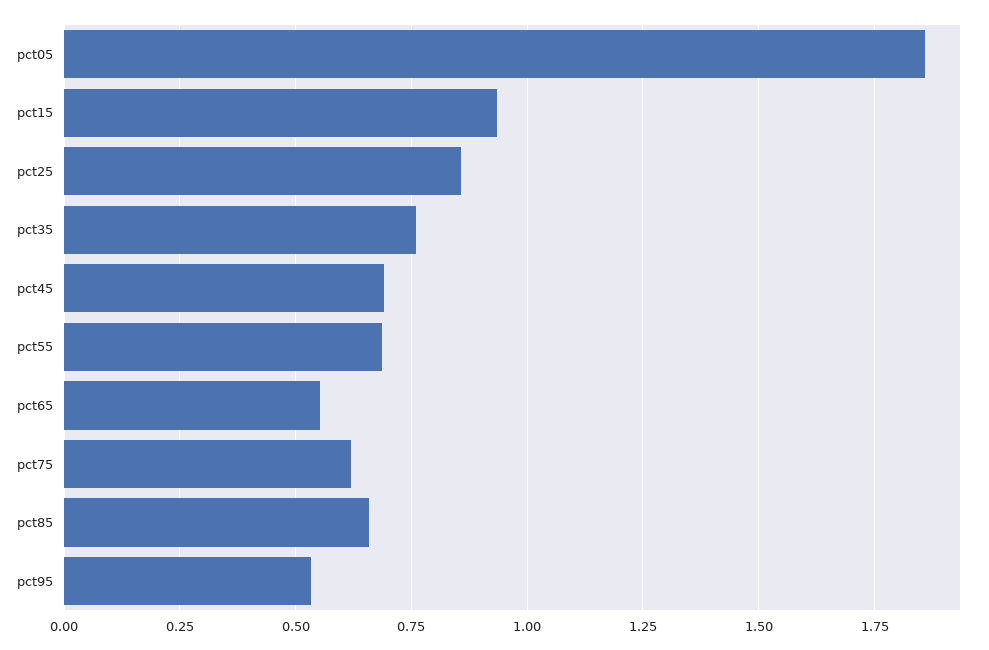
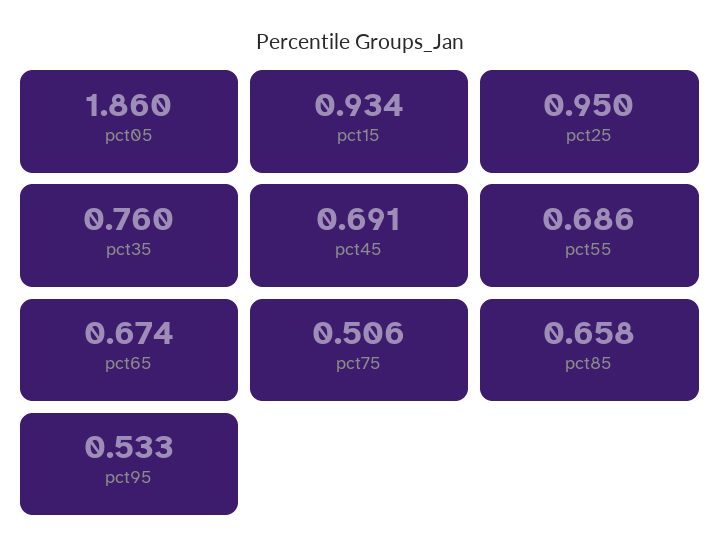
  {
    "pct05": 1.86,
    "pct15": 0.934,
-   "pct25": 0.85,
+   "pct25": 0.95,
    "pct35": 0.76,
    "pct45": 0.691,
    "pct55": 0.686,
-   "pct65": 0.55,
+   "pct65": 0.674,
-   "pct75": 0.625,
+   "pct75": 0.506,
    "pct85": 0.658,
    "pct95": 0.533
  }

